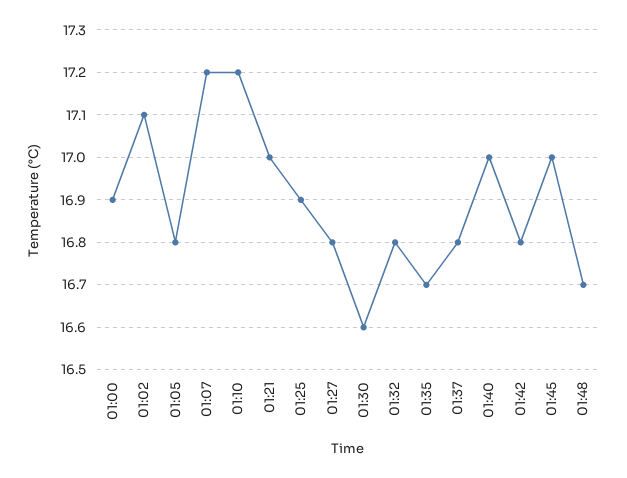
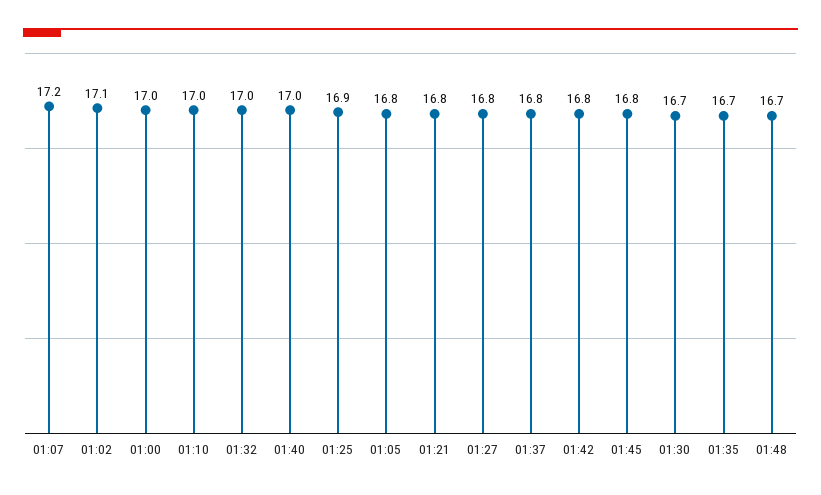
  {
-   "01:00": 16.9,
+   "01:00": 17,
    "01:02": 17.1,
    "01:05": 16.8,
    "01:07": 17.2,
-   "01:10": 17.2,
+   "01:10": 17,
-   "01:21": 17,
+   "01:21": 16.8,
    "01:25": 16.9,
    "01:27": 16.8,
-   "01:30": 16.6,
+   "01:30": 16.7,
-   "01:32": 16.8,
+   "01:32": 17,
    "01:35": 16.7,
    "01:37": 16.8,
    "01:40": 17,
    "01:42": 16.8,
-   "01:45": 17,
+   "01:45": 16.8,
    "01:48": 16.7
  }

